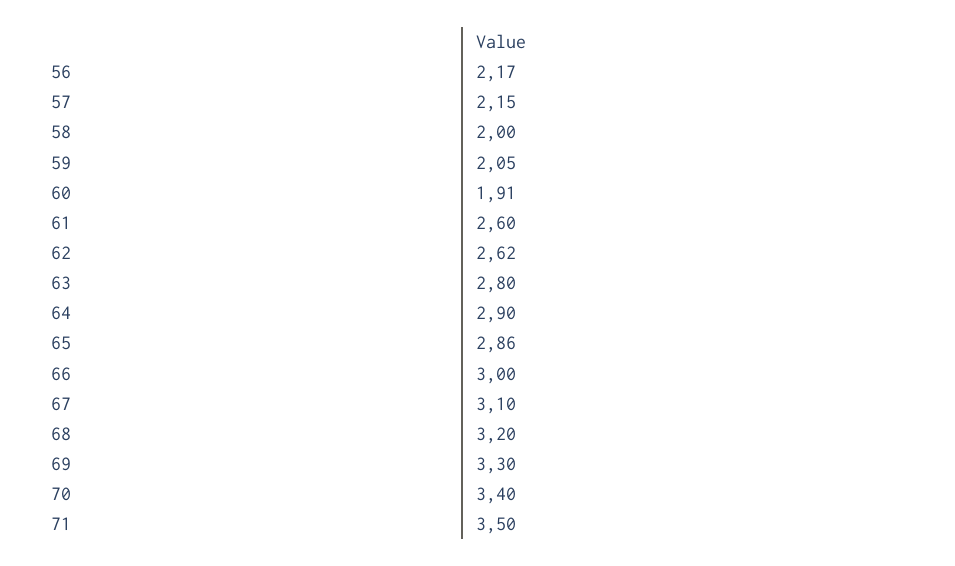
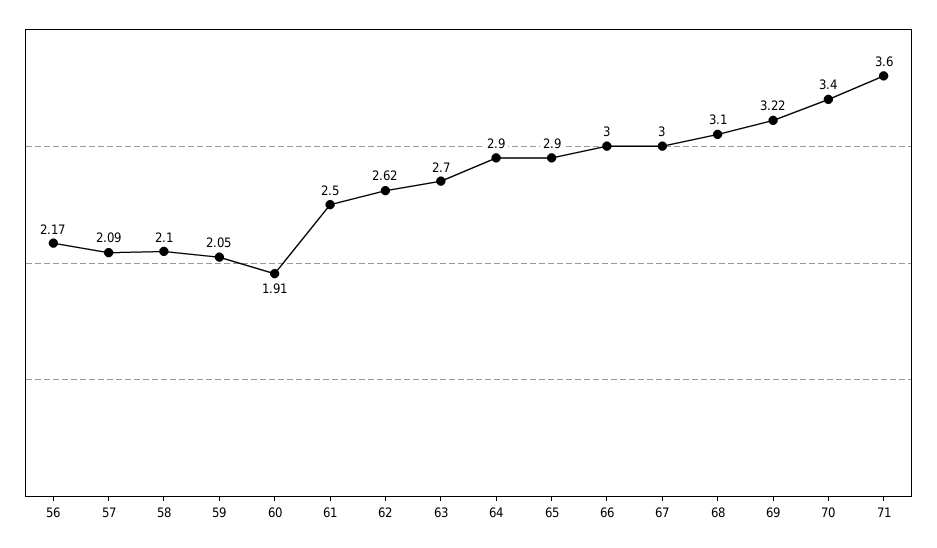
  {
    "56": 2.17,
-   "57": 2.15,
+   "57": 2.09,
-   "58": 2,
+   "58": 2.1,
    "59": 2.05,
    "60": 1.91,
-   "61": 2.6,
+   "61": 2.5,
    "62": 2.62,
-   "63": 2.8,
+   "63": 2.7,
    "64": 2.9,
-   "65": 2.86,
+   "65": 2.9,
    "66": 3,
-   "67": 3.1,
+   "67": 3,
-   "68": 3.2,
+   "68": 3.1,
-   "69": 3.3,
+   "69": 3.22,
    "70": 3.4,
-   "71": 3.5
+   "71": 3.6
  }

